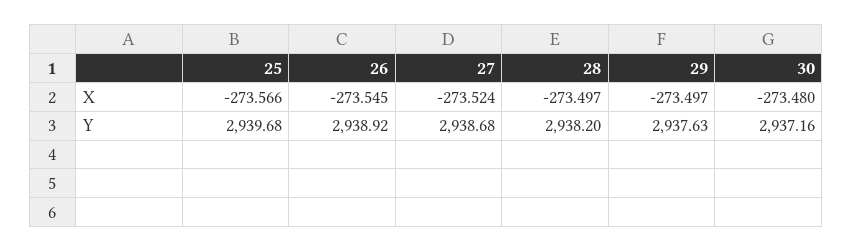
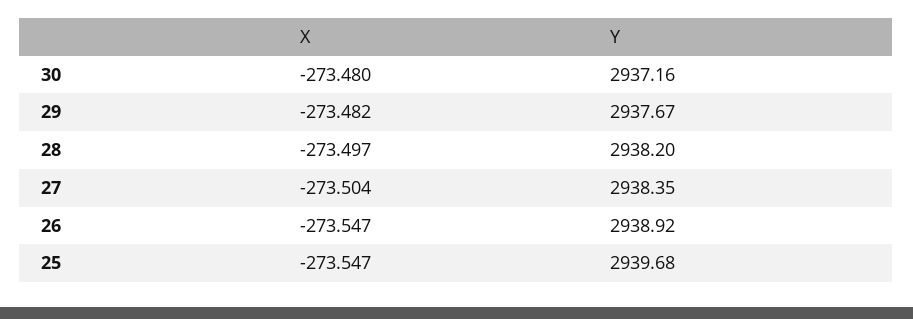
  {
    "25": {
-     "X": -273.566,
+     "X": -273.547,
      "Y": 2939.68
    },
    "26": {
-     "X": -273.545,
+     "X": -273.547,
      "Y": 2938.92
    },
    "27": {
-     "X": -273.524,
+     "X": -273.504,
-     "Y": 2938.68
+     "Y": 2938.35
    },
    "28": {
      "X": -273.497,
      "Y": 2938.2
    },
    "29": {
-     "X": -273.497,
+     "X": -273.482,
-     "Y": 2937.63
+     "Y": 2937.67
    },
    "30": {
      "X": -273.48,
      "Y": 2937.16
    }
  }

